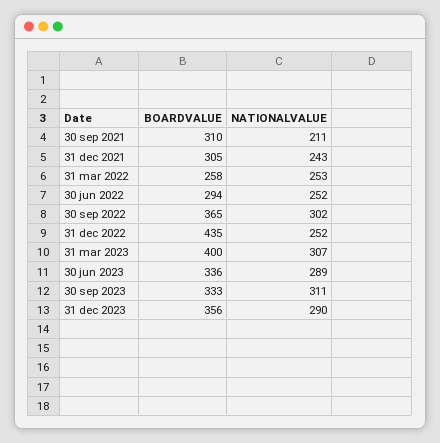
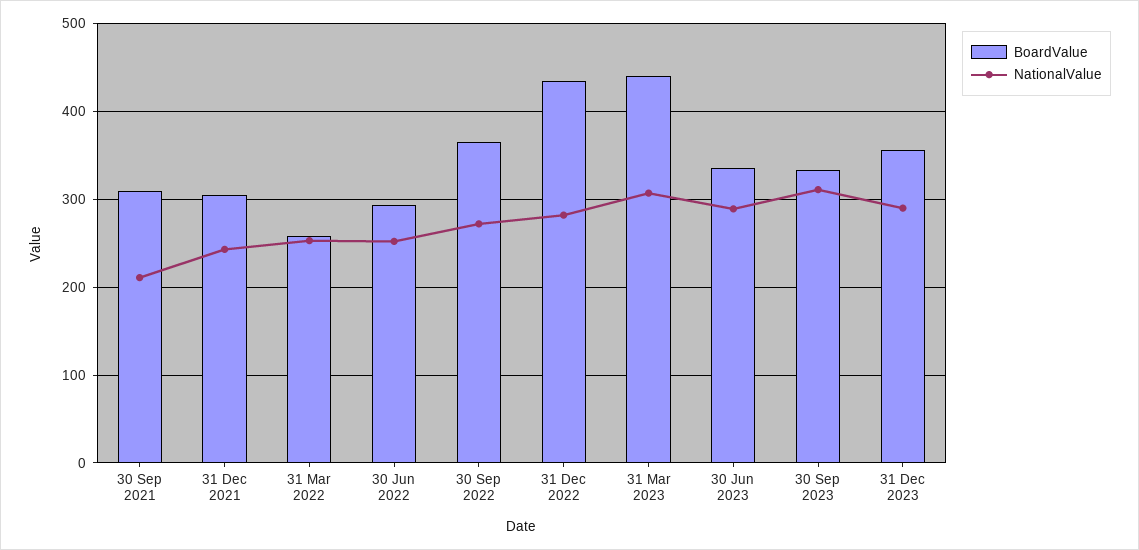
  {
    "BOARDVALUE": {
      "30 sep 2021": 310,
      "31 dec 2021": 305,
      "31 mar 2022": 258,
      "30 jun 2022": 294,
      "30 sep 2022": 365,
      "31 dec 2022": 435,
-     "31 mar 2023": 400,
+     "31 mar 2023": 440,
      "30 jun 2023": 336,
      "30 sep 2023": 333,
      "31 dec 2023": 356
    },
    "NATIONALVALUE": {
      "30 sep 2021": 211,
      "31 dec 2021": 243,
      "31 mar 2022": 253,
      "30 jun 2022": 252,
-     "30 sep 2022": 302,
+     "30 sep 2022": 270,
-     "31 dec 2022": 252,
+     "31 dec 2022": 280,
      "31 mar 2023": 307,
      "30 jun 2023": 289,
      "30 sep 2023": 311,
      "31 dec 2023": 290
    }
  }

